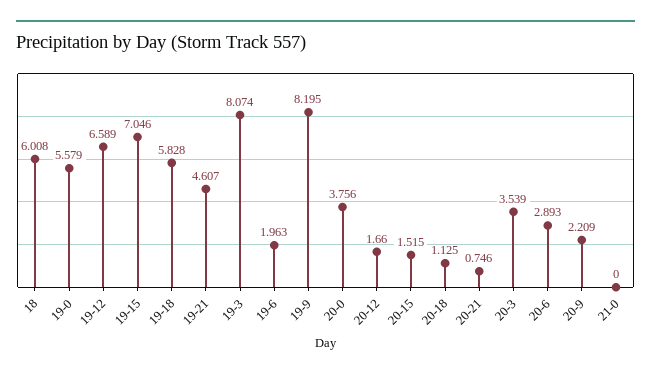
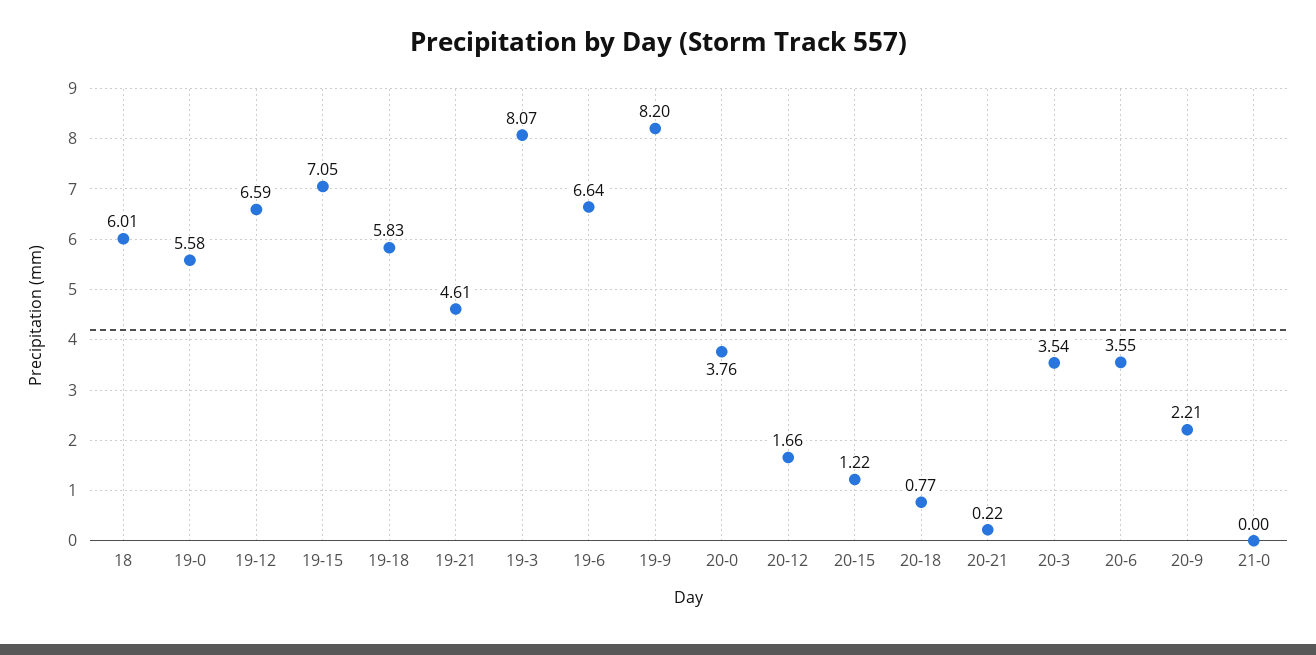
  {
    "18": 6.008,
    "19-0": 5.579,
    "19-12": 6.589,
    "19-15": 7.046,
    "19-18": 5.828,
    "19-21": 4.607,
    "19-3": 8.074,
-   "19-6": 1.963,
+   "19-6": 6.64,
    "19-9": 8.195,
    "20-0": 3.756,
    "20-12": 1.66,
-   "20-15": 1.515,
+   "20-15": 1.22,
-   "20-18": 1.125,
+   "20-18": 0.77,
-   "20-21": 0.746,
+   "20-21": 0.22,
    "20-3": 3.539,
-   "20-6": 2.893,
+   "20-6": 3.55,
    "20-9": 2.209,
    "21-0": 0
  }

